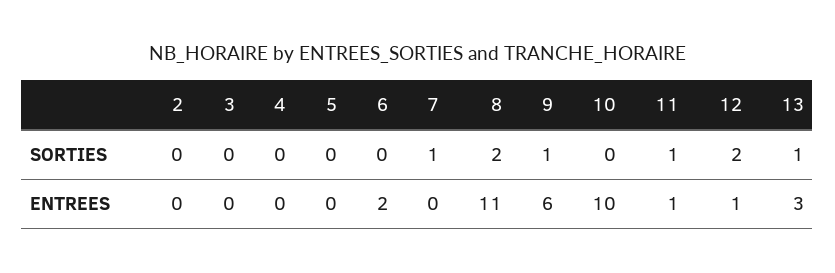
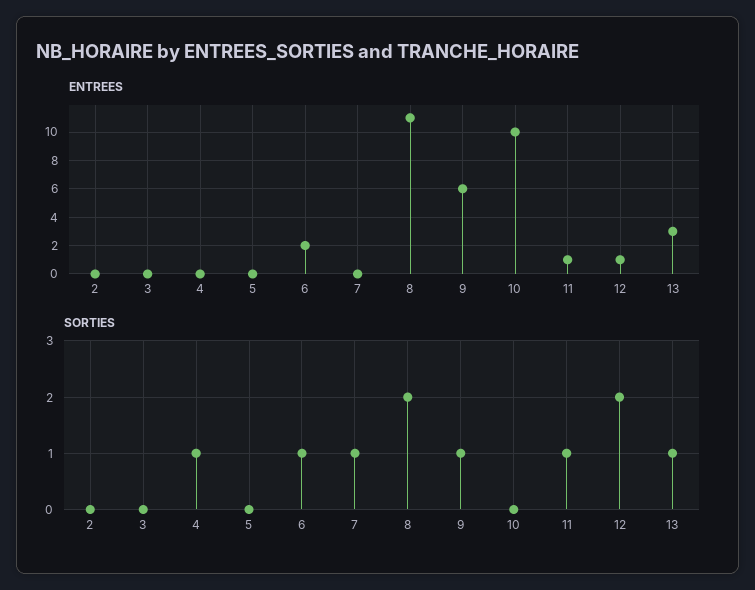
  {
    "SORTIES": {
      "2": 0,
      "3": 0,
-     "4": 0,
+     "4": 1,
      "5": 0,
-     "6": 0,
+     "6": 1,
      "7": 1,
      "8": 2,
      "9": 1,
      "10": 0,
      "11": 1,
      "12": 2,
      "13": 1
    },
    "ENTREES": {
      "2": 0,
      "3": 0,
      "4": 0,
      "5": 0,
      "6": 2,
      "7": 0,
      "8": 11,
      "9": 6,
      "10": 10,
      "11": 1,
      "12": 1,
      "13": 3
    }
  }

